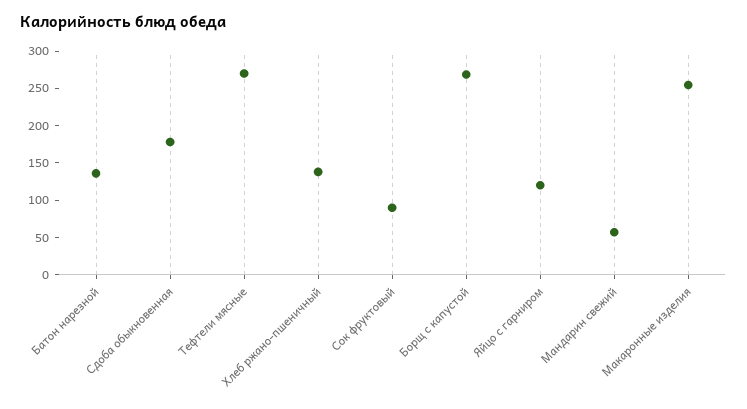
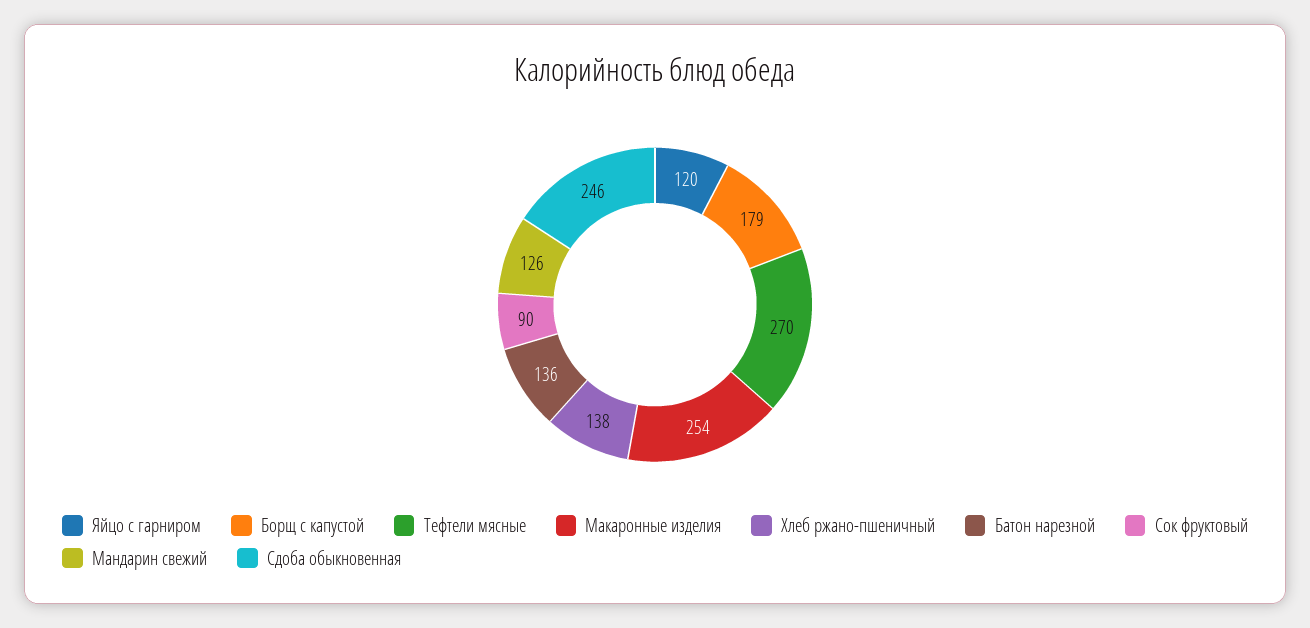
  {
    "Батон нарезной": 136,
-   "Сдоба обыкновенная": 175,
+   "Сдоба обыкновенная": 246,
    "Тефтели мясные": 270,
    "Хлеб ржано-пшеничный": 138,
    "Сок фруктовый": 90,
-   "Борщ с капустой": 275,
+   "Борщ с капустой": 179,
    "Яйцо с гарниром": 120,
-   "Мандарин свежий": 50,
+   "Мандарин свежий": 126,
    "Макаронные изделия": 254
  }

